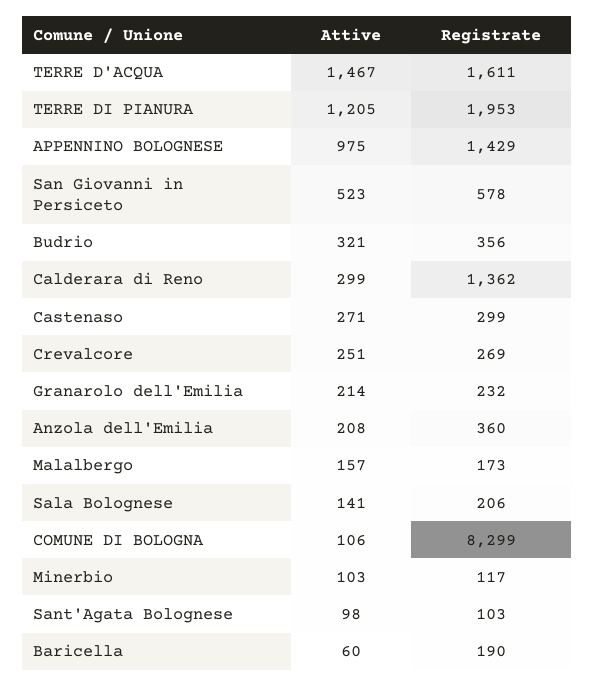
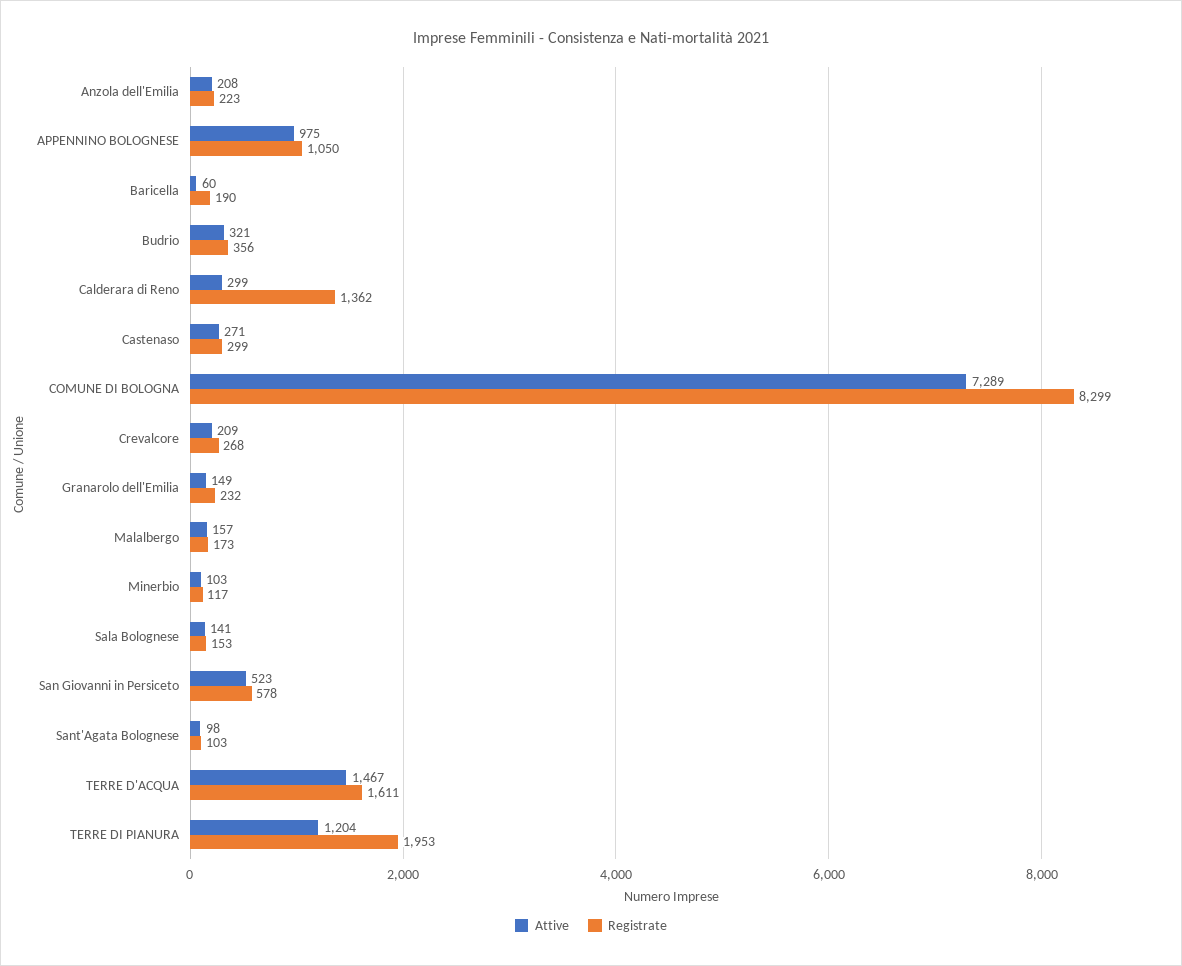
  {
    "Attive": {
      "TERRE D'ACQUA": 1467,
-     "TERRE DI PIANURA": 1205,
+     "TERRE DI PIANURA": 1204,
      "APPENNINO BOLOGNESE": 975,
      "San Giovanni in Persiceto": 523,
      "Budrio": 321,
      "Calderara di Reno": 299,
      "Castenaso": 271,
-     "Crevalcore": 251,
+     "Crevalcore": 209,
-     "Granarolo dell'Emilia": 214,
+     "Granarolo dell'Emilia": 149,
      "Anzola dell'Emilia": 208,
      "Malalbergo": 157,
      "Sala Bolognese": 141,
-     "COMUNE DI BOLOGNA": 106,
+     "COMUNE DI BOLOGNA": 7289,
      "Minerbio": 103,
      "Sant'Agata Bolognese": 98,
      "Baricella": 60
    },
    "Registrate": {
      "TERRE D'ACQUA": 1611,
      "TERRE DI PIANURA": 1953,
-     "APPENNINO BOLOGNESE": 1429,
+     "APPENNINO BOLOGNESE": 1050,
      "San Giovanni in Persiceto": 578,
      "Budrio": 356,
      "Calderara di Reno": 1362,
      "Castenaso": 299,
-     "Crevalcore": 269,
+     "Crevalcore": 268,
      "Granarolo dell'Emilia": 232,
-     "Anzola dell'Emilia": 360,
+     "Anzola dell'Emilia": 223,
      "Malalbergo": 173,
-     "Sala Bolognese": 206,
+     "Sala Bolognese": 153,
      "COMUNE DI BOLOGNA": 8299,
      "Minerbio": 117,
      "Sant'Agata Bolognese": 103,
      "Baricella": 190
    }
  }

